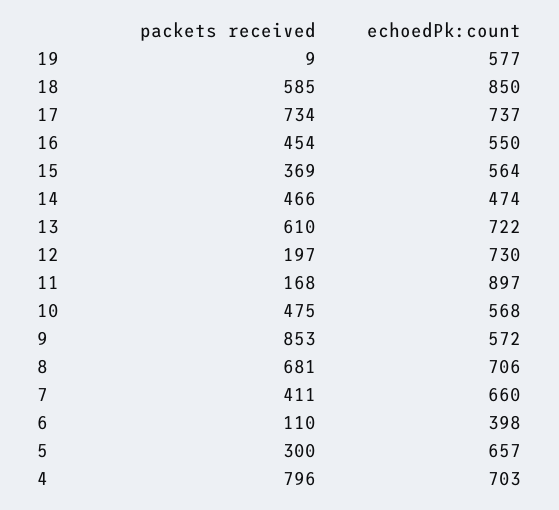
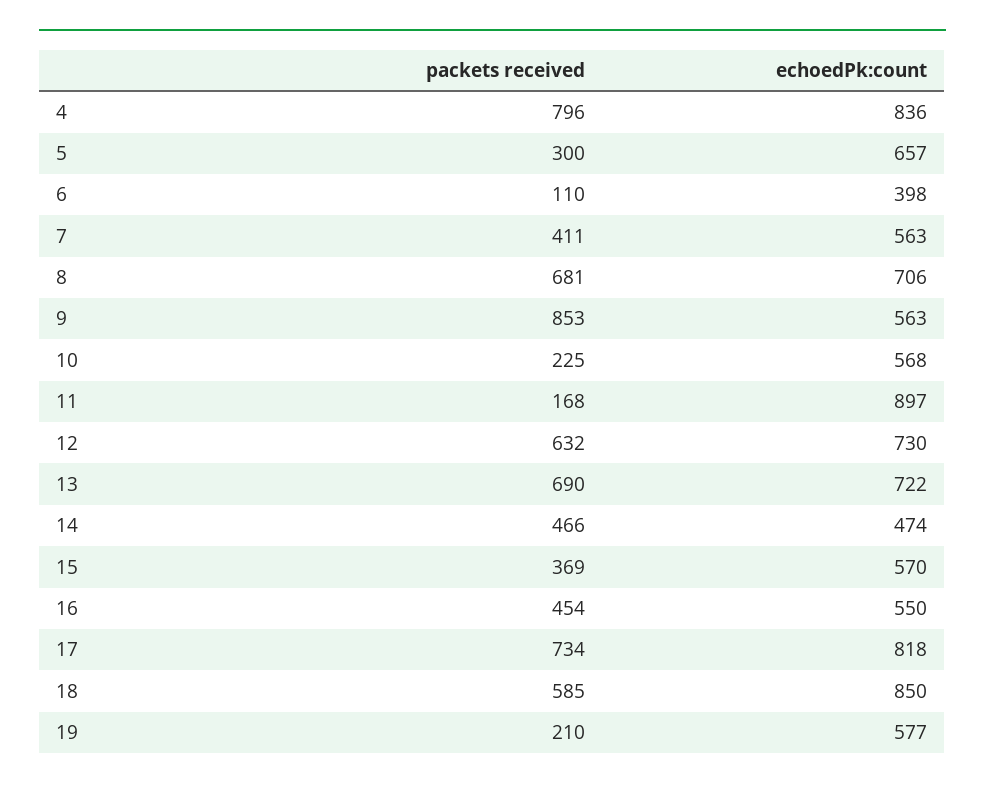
  {
    "packets received": {
-     "19": 9,
+     "19": 210,
      "18": 585,
      "17": 734,
      "16": 454,
      "15": 369,
      "14": 466,
-     "13": 610,
+     "13": 690,
-     "12": 197,
+     "12": 632,
      "11": 168,
-     "10": 475,
+     "10": 225,
      "9": 853,
      "8": 681,
      "7": 411,
      "6": 110,
      "5": 300,
      "4": 796
    },
    "echoedPk:count": {
      "19": 577,
      "18": 850,
-     "17": 737,
+     "17": 818,
      "16": 550,
-     "15": 564,
+     "15": 570,
      "14": 474,
      "13": 722,
      "12": 730,
      "11": 897,
      "10": 568,
-     "9": 572,
+     "9": 563,
      "8": 706,
-     "7": 660,
+     "7": 563,
      "6": 398,
      "5": 657,
-     "4": 703
+     "4": 836
    }
  }

